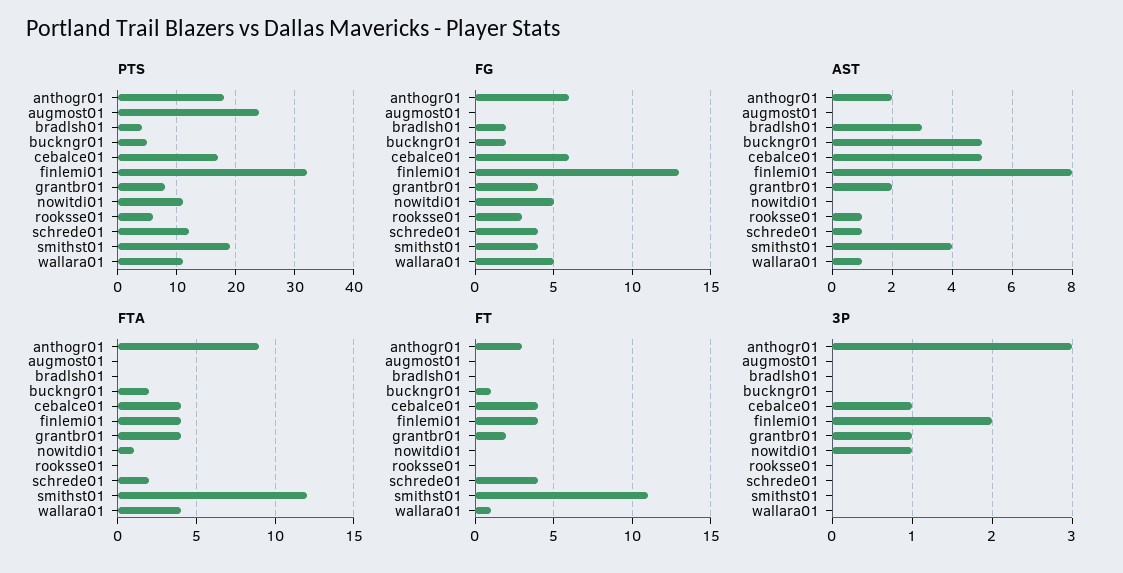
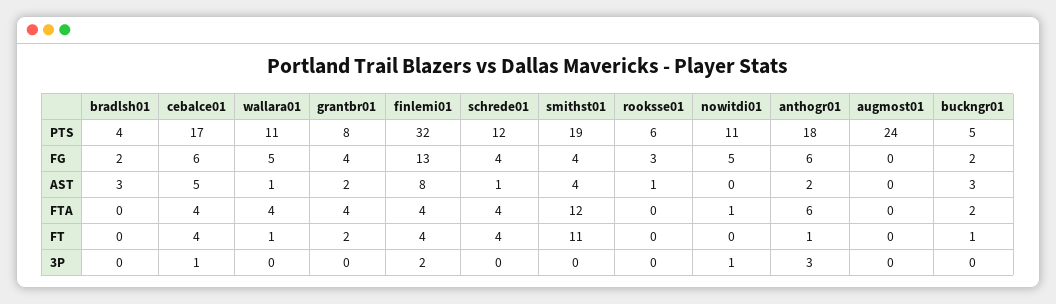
  {
    "PTS": {
      "anthogr01": 18,
      "augmost01": 24,
      "bradlsh01": 4,
      "buckngr01": 5,
      "cebalce01": 17,
      "finlemi01": 32,
      "grantbr01": 8,
      "nowitdi01": 11,
      "rooksse01": 6,
      "schrede01": 12,
      "smithst01": 19,
      "wallara01": 11
    },
    "FG": {
      "anthogr01": 6,
      "augmost01": 0,
      "bradlsh01": 2,
      "buckngr01": 2,
      "cebalce01": 6,
      "finlemi01": 13,
      "grantbr01": 4,
      "nowitdi01": 5,
      "rooksse01": 3,
      "schrede01": 4,
      "smithst01": 4,
      "wallara01": 5
    },
    "AST": {
      "anthogr01": 2,
      "augmost01": 0,
      "bradlsh01": 3,
-     "buckngr01": 5,
+     "buckngr01": 3,
      "cebalce01": 5,
      "finlemi01": 8,
      "grantbr01": 2,
      "nowitdi01": 0,
      "rooksse01": 1,
      "schrede01": 1,
      "smithst01": 4,
      "wallara01": 1
    },
    "FTA": {
-     "anthogr01": 9,
+     "anthogr01": 6,
      "augmost01": 0,
      "bradlsh01": 0,
      "buckngr01": 2,
      "cebalce01": 4,
      "finlemi01": 4,
      "grantbr01": 4,
      "nowitdi01": 1,
      "rooksse01": 0,
-     "schrede01": 2,
+     "schrede01": 4,
      "smithst01": 12,
      "wallara01": 4
    },
    "FT": {
-     "anthogr01": 3,
+     "anthogr01": 1,
      "augmost01": 0,
      "bradlsh01": 0,
      "buckngr01": 1,
      "cebalce01": 4,
      "finlemi01": 4,
      "grantbr01": 2,
      "nowitdi01": 0,
      "rooksse01": 0,
      "schrede01": 4,
      "smithst01": 11,
      "wallara01": 1
    },
    "3P": {
      "anthogr01": 3,
      "augmost01": 0,
      "bradlsh01": 0,
      "buckngr01": 0,
      "cebalce01": 1,
      "finlemi01": 2,
-     "grantbr01": 1,
+     "grantbr01": 0,
      "nowitdi01": 1,
      "rooksse01": 0,
      "schrede01": 0,
      "smithst01": 0,
      "wallara01": 0
    }
  }

